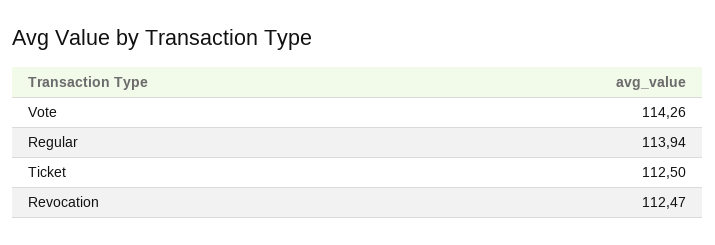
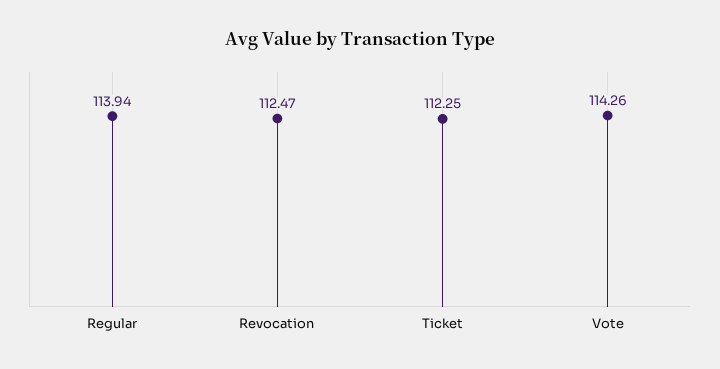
  {
    "Vote": 114.26,
    "Regular": 113.94,
-   "Ticket": 112.5,
+   "Ticket": 112.25,
    "Revocation": 112.47
  }

